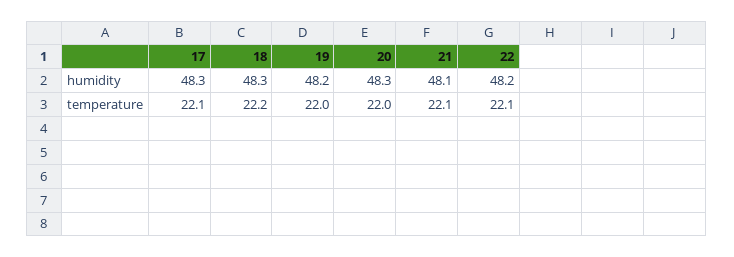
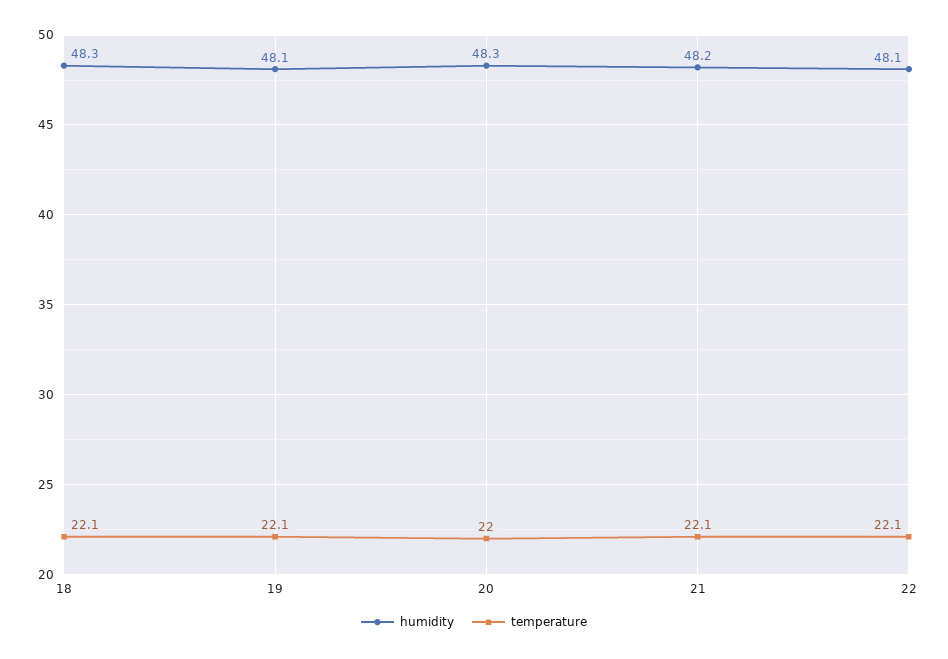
  {
    "humidity": {
-     "17": 48.3,
      "18": 48.3,
-     "19": 48.2,
+     "19": 48.1,
      "20": 48.3,
-     "21": 48.1,
+     "21": 48.2,
-     "22": 48.2
+     "22": 48.1
    },
    "temperature": {
-     "17": 22.1,
-     "18": 22.2,
+     "18": 22.1,
-     "19": 22,
+     "19": 22.1,
      "20": 22,
      "21": 22.1,
      "22": 22.1
    }
  }

